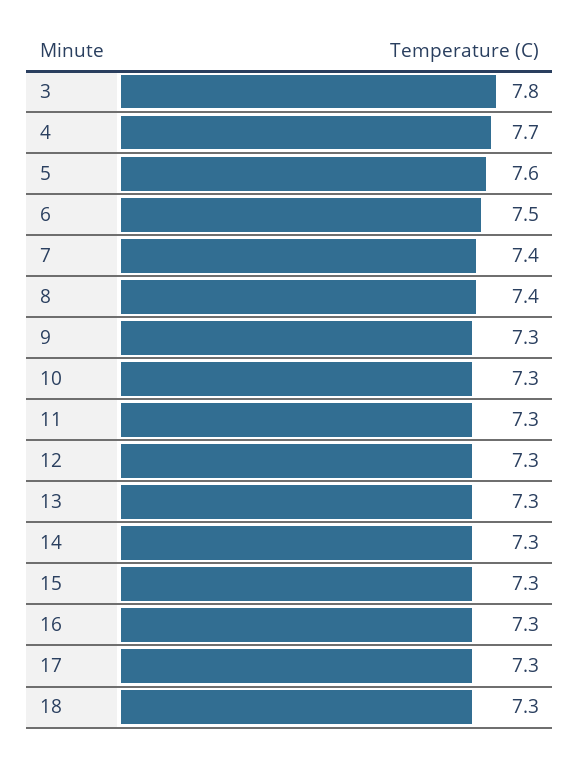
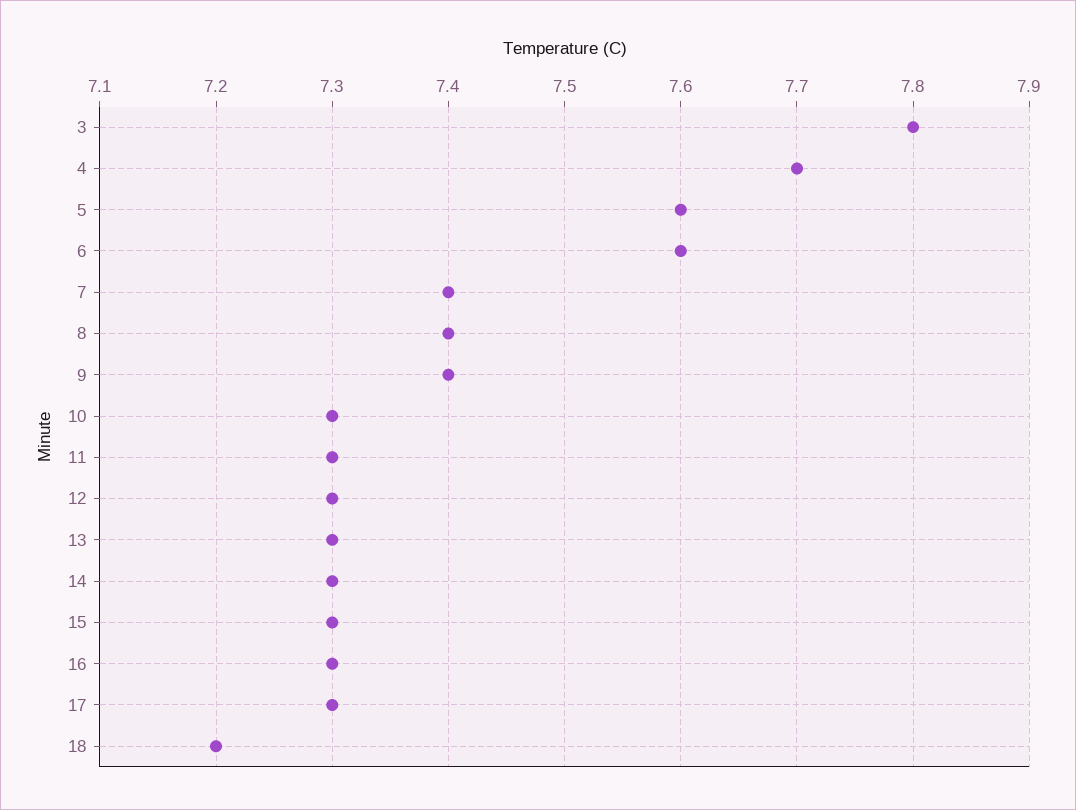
  {
    "3": 7.8,
    "4": 7.7,
    "5": 7.6,
-   "6": 7.5,
+   "6": 7.6,
    "7": 7.4,
    "8": 7.4,
-   "9": 7.3,
+   "9": 7.4,
    "10": 7.3,
    "11": 7.3,
    "12": 7.3,
    "13": 7.3,
    "14": 7.3,
    "15": 7.3,
    "16": 7.3,
    "17": 7.3,
-   "18": 7.3
+   "18": 7.2
  }

